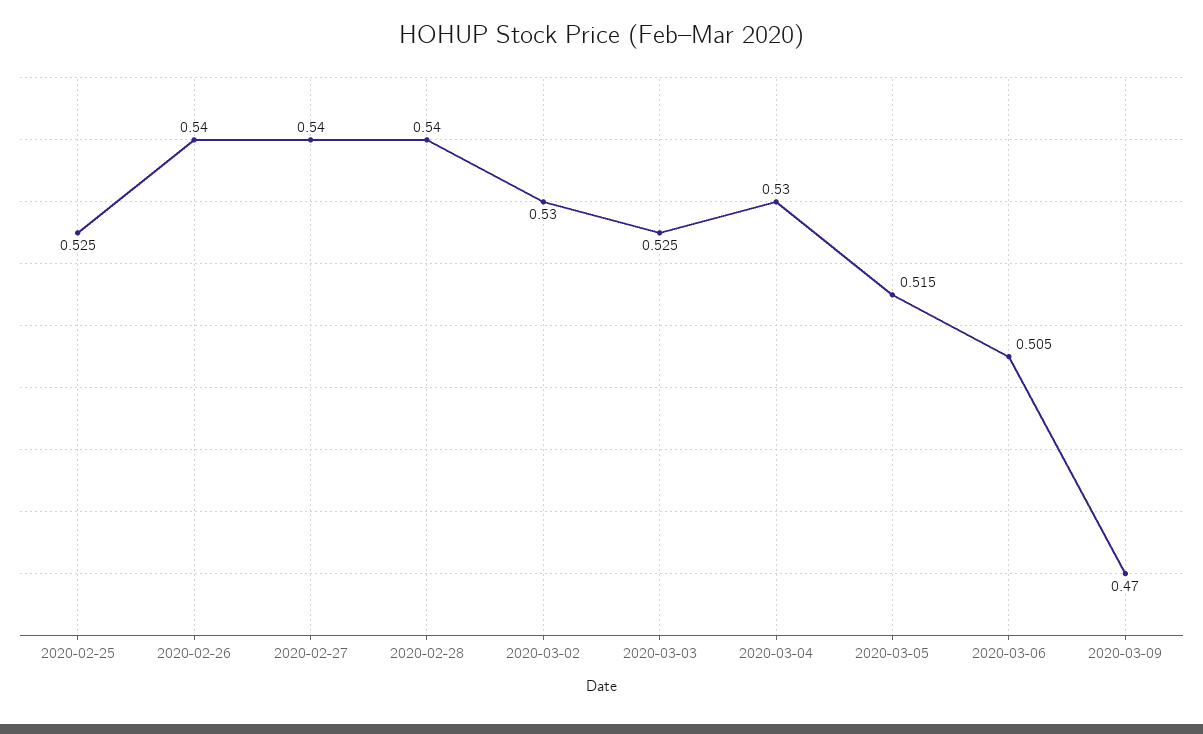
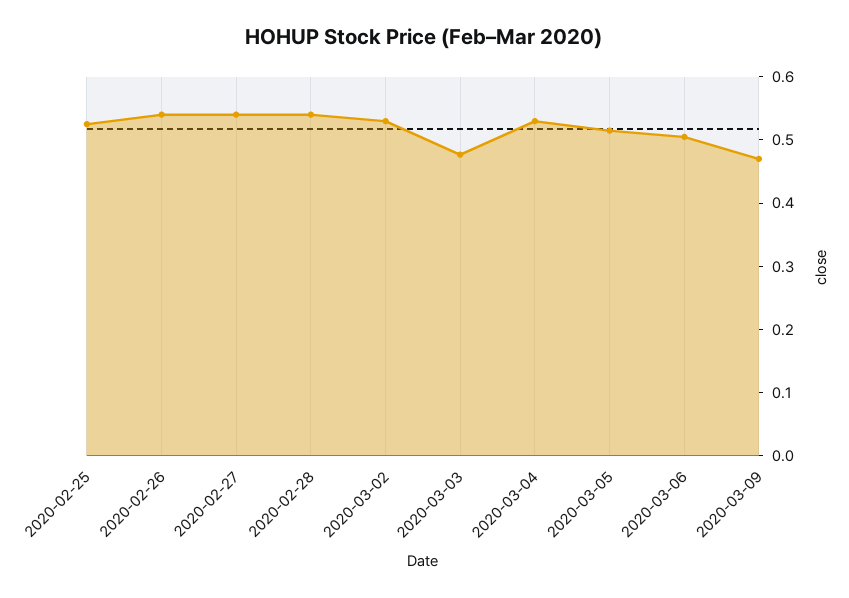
  {
    "2020-02-25": 0.525,
    "2020-02-26": 0.54,
    "2020-02-27": 0.54,
    "2020-02-28": 0.54,
    "2020-03-02": 0.53,
-   "2020-03-03": 0.525,
+   "2020-03-03": 0.48,
    "2020-03-04": 0.53,
    "2020-03-05": 0.515,
    "2020-03-06": 0.505,
    "2020-03-09": 0.47
  }

